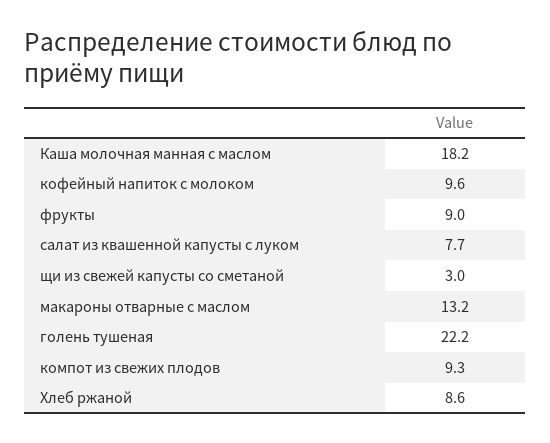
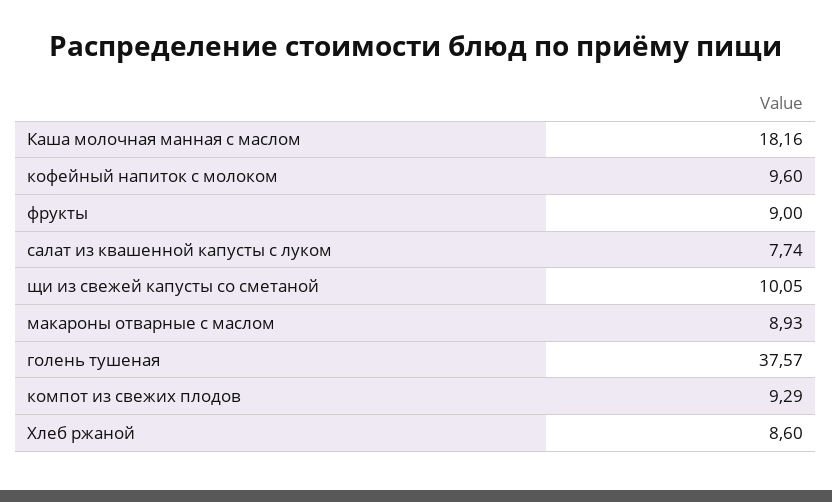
  {
    "Каша молочная манная с маслом": 18.16,
    "кофейный напиток с молоком": 9.6,
    "фрукты": 9,
    "салат из квашенной капусты с луком": 7.74,
-   "щи из свежей капусты со сметаной": 3,
+   "щи из свежей капусты со сметаной": 10.05,
-   "макароны отварные с маслом": 13.2,
+   "макароны отварные с маслом": 8.93,
-   "голень тушеная": 22.2,
+   "голень тушеная": 37.57,
    "компот из свежих плодов": 9.29,
    "Хлеб ржаной": 8.6
  }

